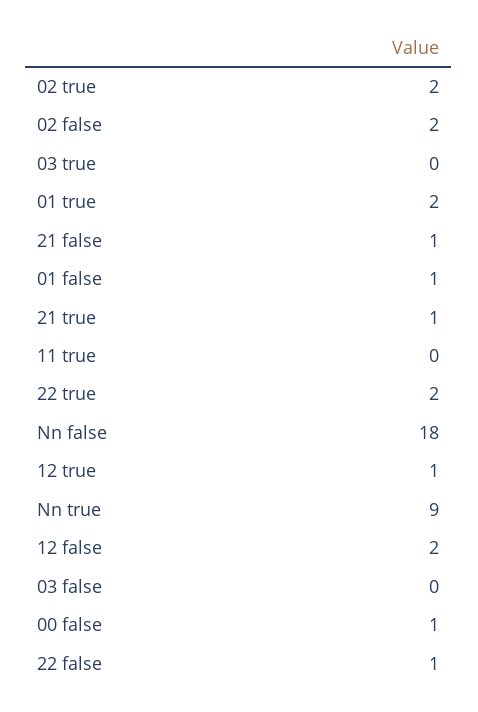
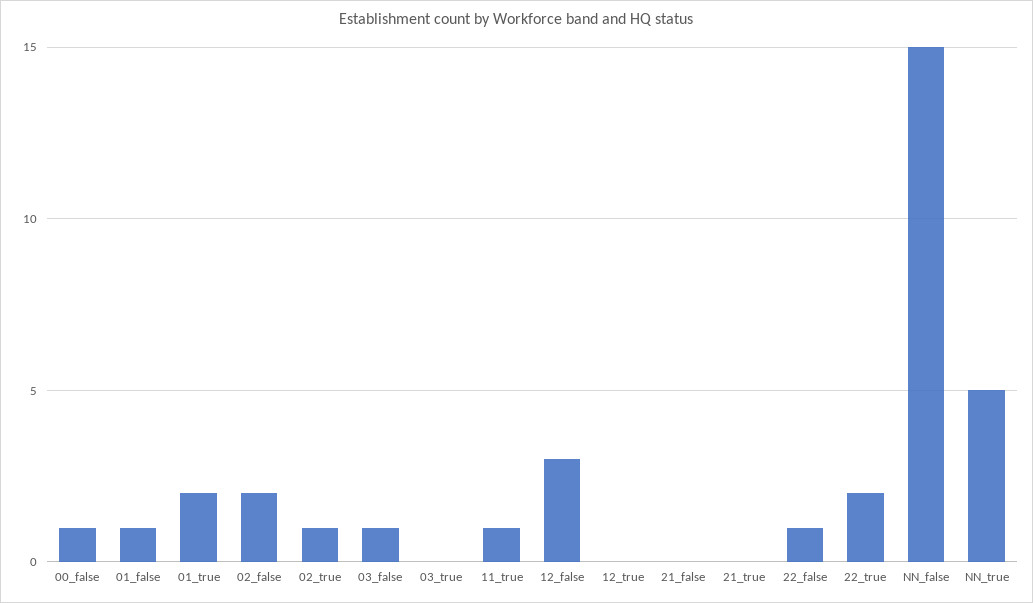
  {
-   "02 true": 2,
+   "02 true": 1,
    "02 false": 2,
    "03 true": 0,
    "01 true": 2,
-   "21 false": 1,
+   "21 false": 0,
    "01 false": 1,
-   "21 true": 1,
+   "21 true": 0,
-   "11 true": 0,
+   "11 true": 1,
    "22 true": 2,
-   "Nn false": 18,
+   "Nn false": 15,
-   "12 true": 1,
+   "12 true": 0,
-   "Nn true": 9,
+   "Nn true": 5,
-   "12 false": 2,
+   "12 false": 3,
-   "03 false": 0,
+   "03 false": 1,
    "00 false": 1,
    "22 false": 1
  }

